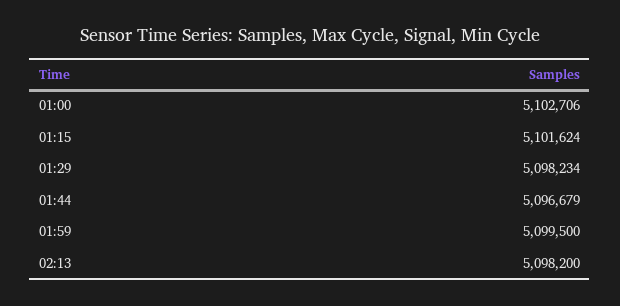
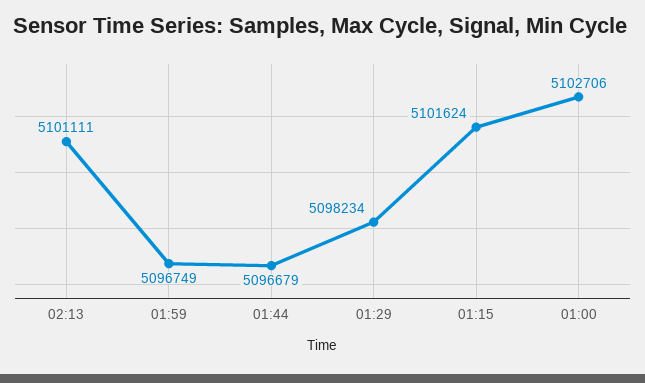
  {
    "01:00": 5102706,
    "01:15": 5101624,
    "01:29": 5098234,
    "01:44": 5096679,
-   "01:59": 5099500,
+   "01:59": 5096749,
-   "02:13": 5098200
+   "02:13": 5101111
  }

